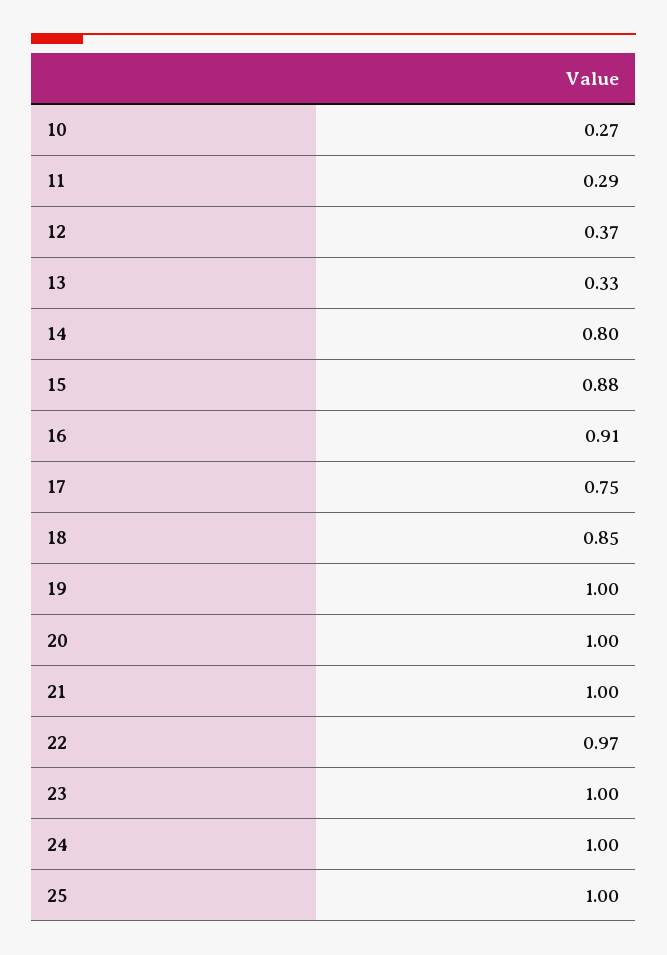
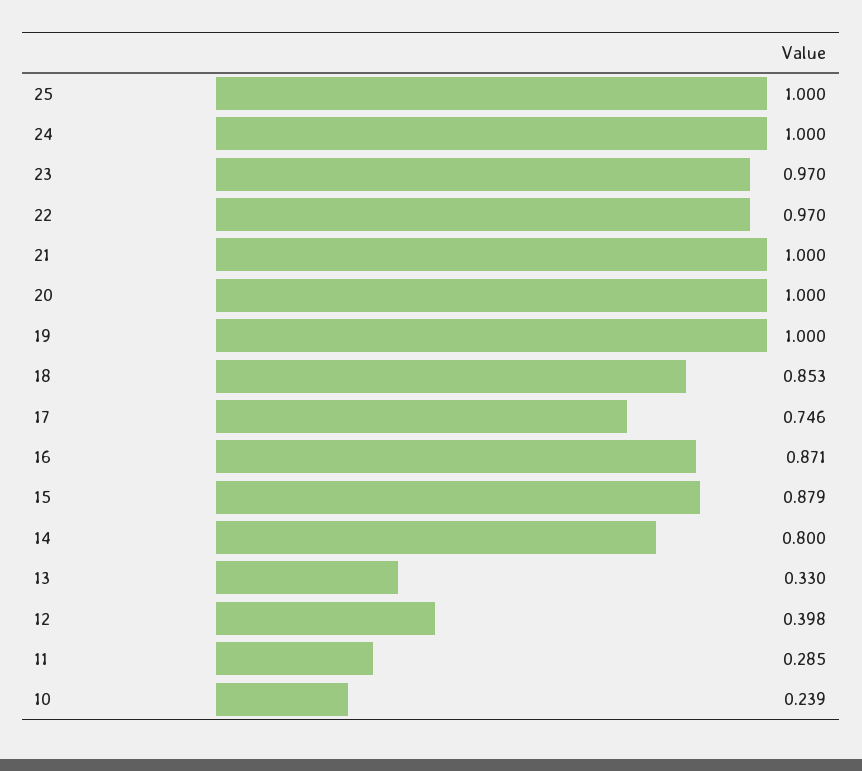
  {
-   "10": 0.27,
+   "10": 0.239,
    "11": 0.285,
-   "12": 0.37,
+   "12": 0.398,
    "13": 0.33,
    "14": 0.8,
    "15": 0.879,
-   "16": 0.91,
+   "16": 0.871,
    "17": 0.746,
    "18": 0.853,
    "19": 1,
    "20": 1,
    "21": 1,
    "22": 0.97,
-   "23": 1,
+   "23": 0.97,
    "24": 1,
    "25": 1
  }

